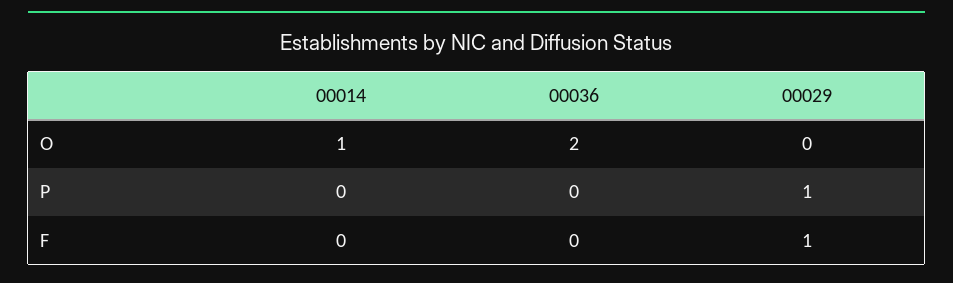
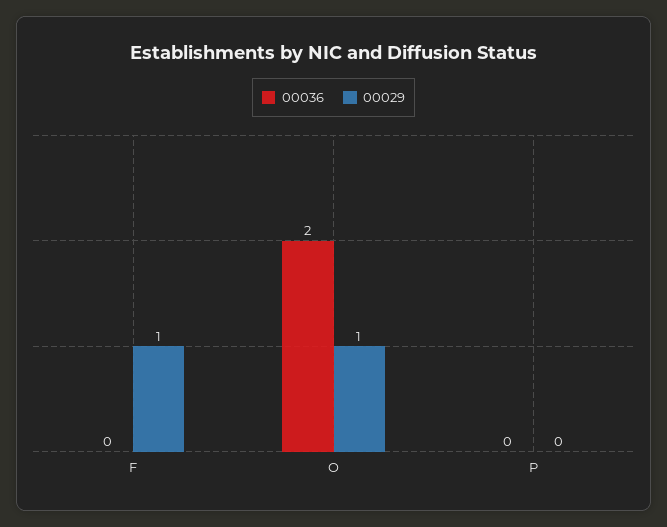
  {
-   "00014": {
-     "O": 1,
-     "P": 0,
-     "F": 0
-   },
    "00036": {
      "O": 2,
      "P": 0,
      "F": 0
    },
    "00029": {
-     "O": 0,
+     "O": 1,
-     "P": 1,
+     "P": 0,
      "F": 1
    }
  }

